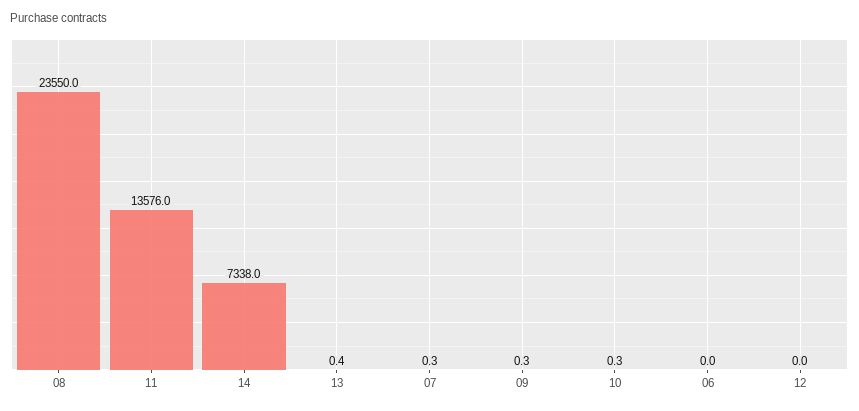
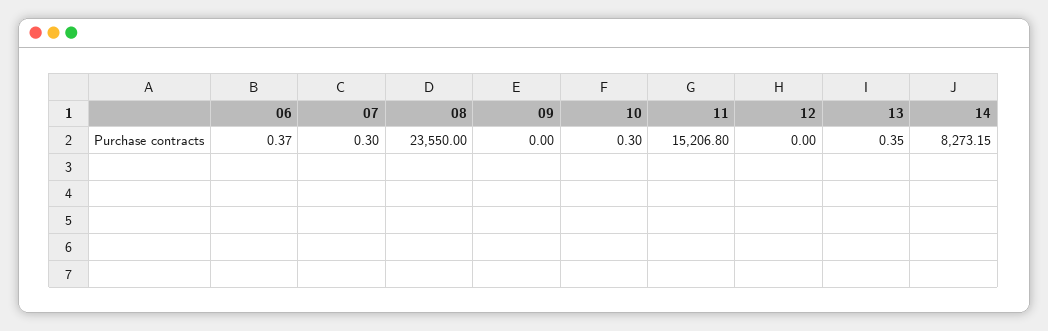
  {
    "08": 23550,
-   "11": 13576,
+   "11": 15206.8,
-   "14": 7338,
+   "14": 8273.15,
    "13": 0.35,
    "07": 0.3,
-   "09": 0.3,
+   "09": 0,
    "10": 0.3,
-   "06": 0,
+   "06": 0.37,
    "12": 0
  }

